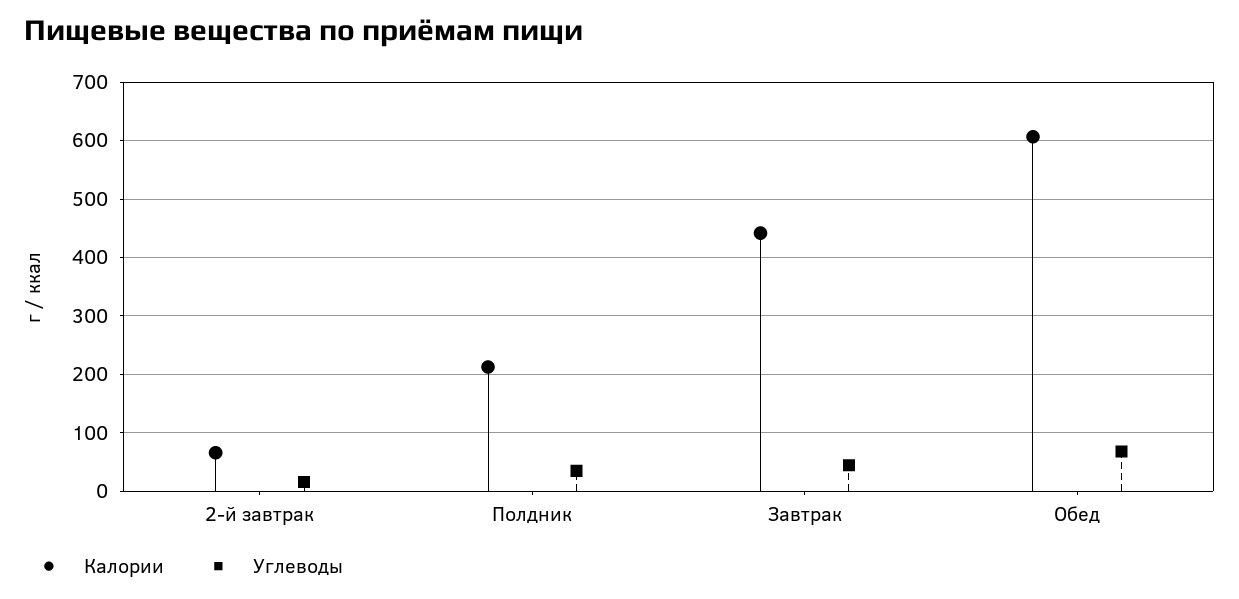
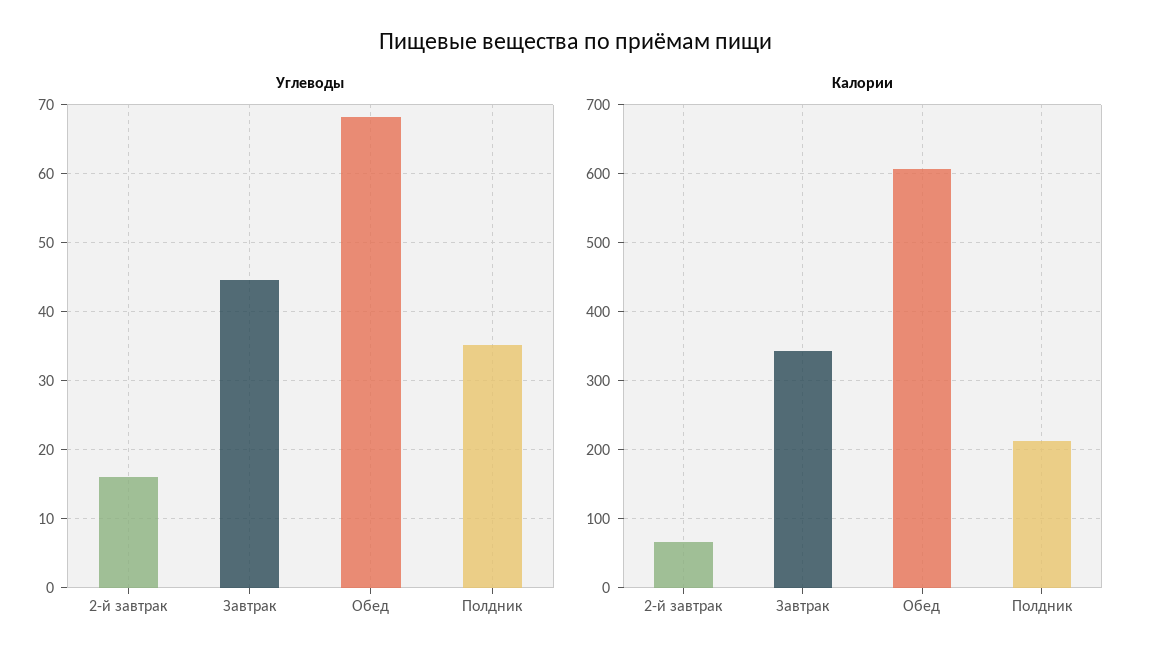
  {
    "Калории": {
      "2-й завтрак": 70,
      "Полдник": 210,
-     "Завтрак": 440,
+     "Завтрак": 340,
      "Обед": 610
    },
    "Углеводы": {
      "2-й завтрак": 16,
      "Полдник": 35,
      "Завтрак": 45,
      "Обед": 68
    }
  }

